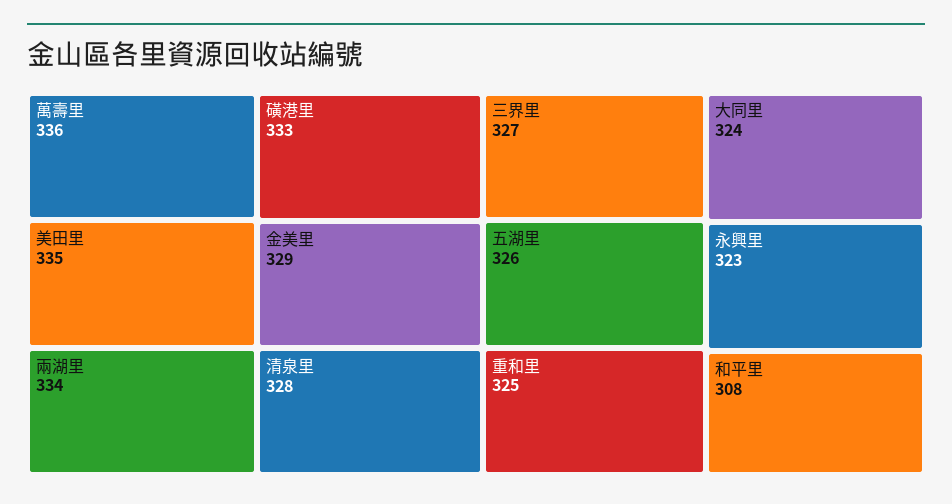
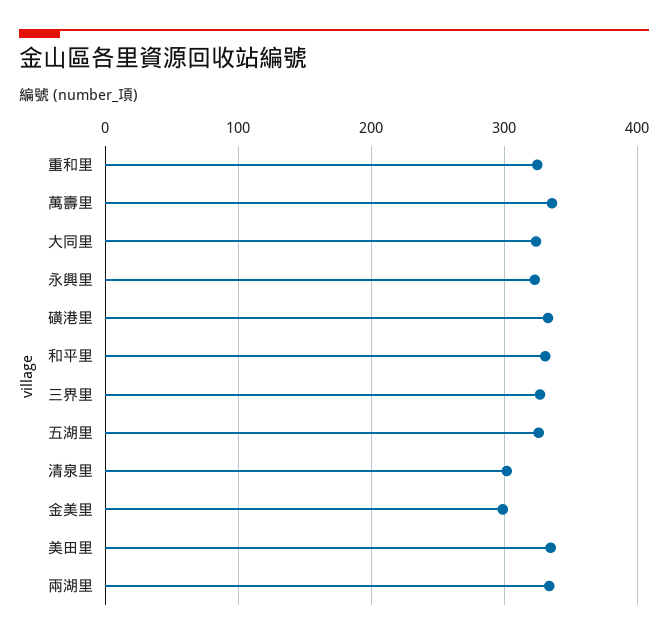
  {
    "萬壽里": 336,
    "美田里": 335,
    "兩湖里": 334,
    "磺港里": 333,
-   "金美里": 329,
+   "金美里": 300,
-   "清泉里": 328,
+   "清泉里": 300,
    "三界里": 327,
    "五湖里": 326,
    "重和里": 325,
    "大同里": 324,
    "永興里": 323,
-   "和平里": 308
+   "和平里": 330
  }

